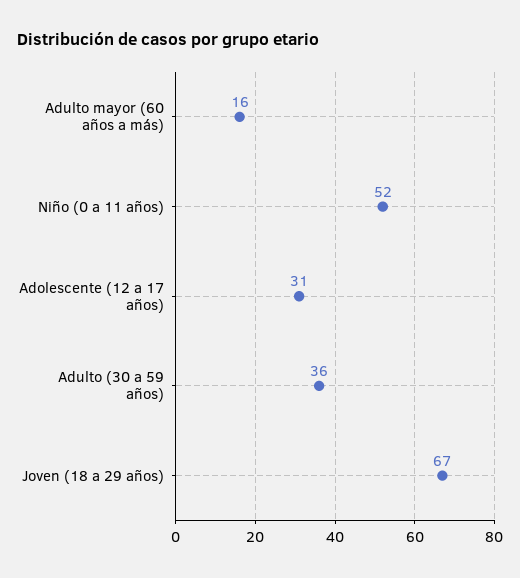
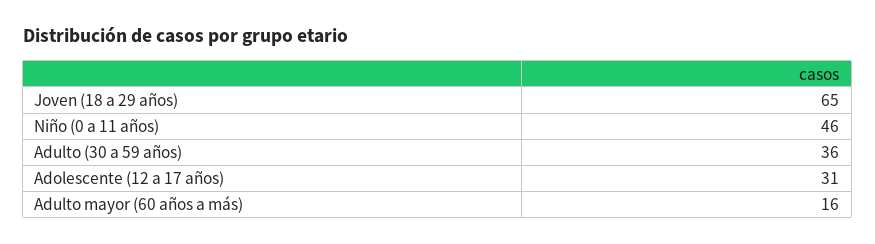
  {
    "Adulto mayor (60 años a más)": 16,
-   "Niño (0 a 11 años)": 52,
+   "Niño (0 a 11 años)": 46,
    "Adolescente (12 a 17 años)": 31,
    "Adulto (30 a 59 años)": 36,
-   "Joven (18 a 29 años)": 67
+   "Joven (18 a 29 años)": 65
  }

